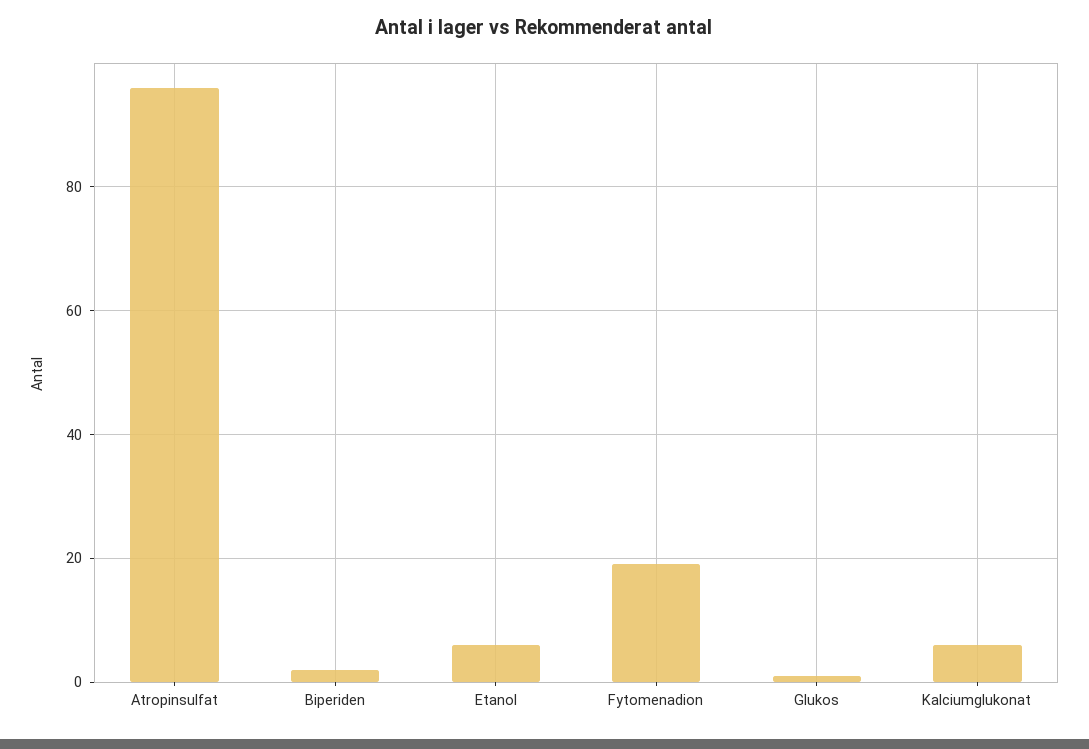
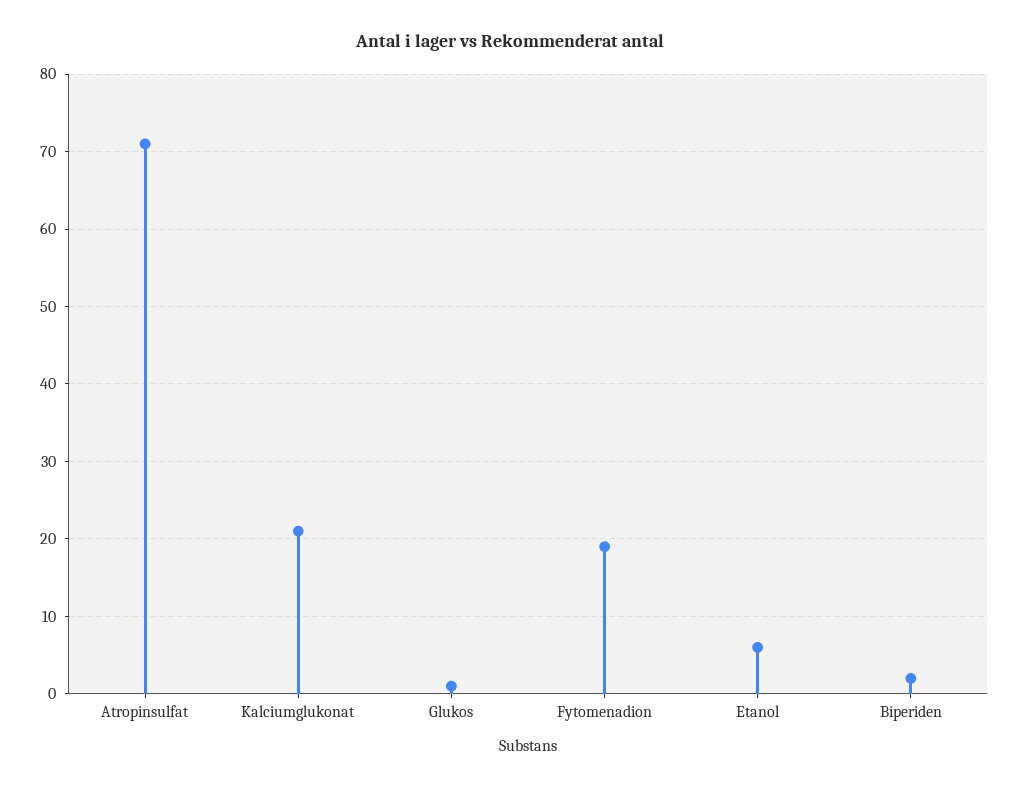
  {
-   "Atropinsulfat": 95,
+   "Atropinsulfat": 71,
    "Biperiden": 2,
    "Etanol": 6,
    "Fytomenadion": 19,
    "Glukos": 1,
-   "Kalciumglukonat": 5
+   "Kalciumglukonat": 21
  }

